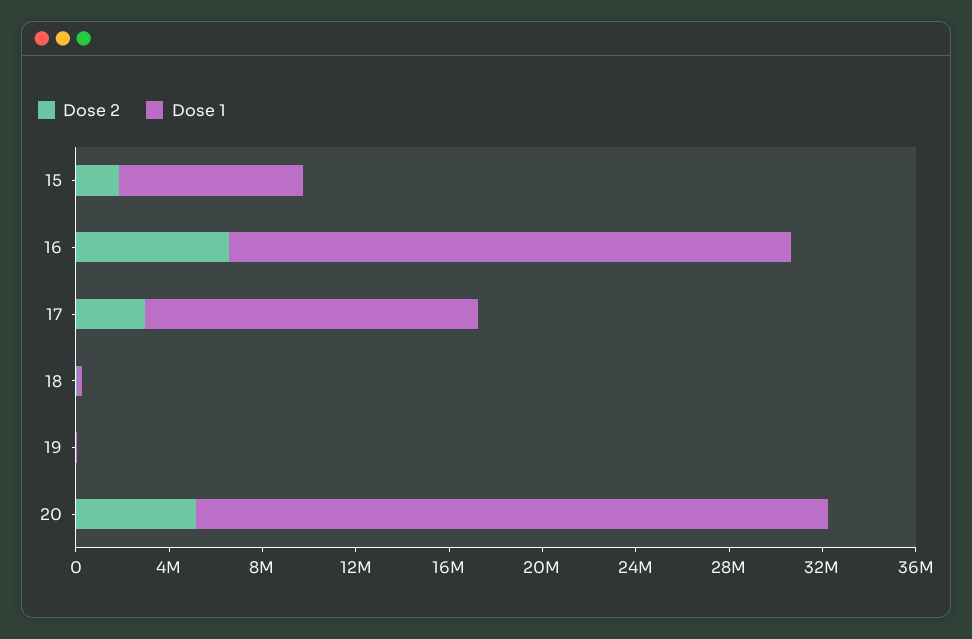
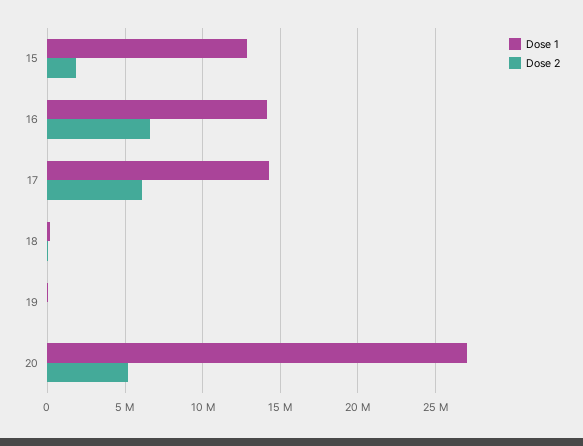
  {
    "Dose 2": {
      "15": 2000000,
      "16": 6500000,
-     "17": 3000000,
+     "17": 6000000,
      "18": 0,
      "19": 0,
      "20": 5000000
    },
    "Dose 1": {
-     "15": 8000000,
+     "15": 13000000,
-     "16": 24000000,
+     "16": 14000000,
      "17": 14500000,
      "18": 0,
      "19": 0,
      "20": 27000000
    }
  }

